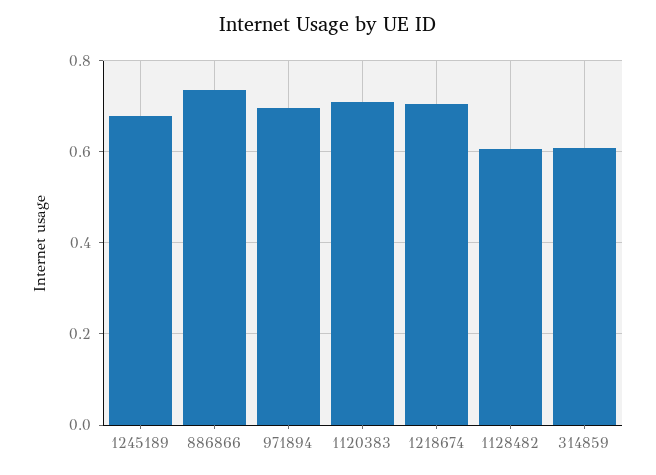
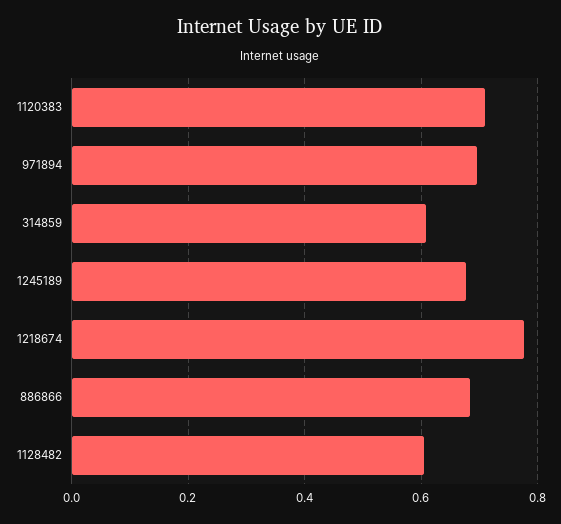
  {
    "1245189": 0.68,
-   "886866": 0.74,
+   "886866": 0.68,
    "971894": 0.7,
    "1120383": 0.7,
-   "1218674": 0.7,
+   "1218674": 0.78,
    "1128482": 0.6,
    "314859": 0.6
  }

